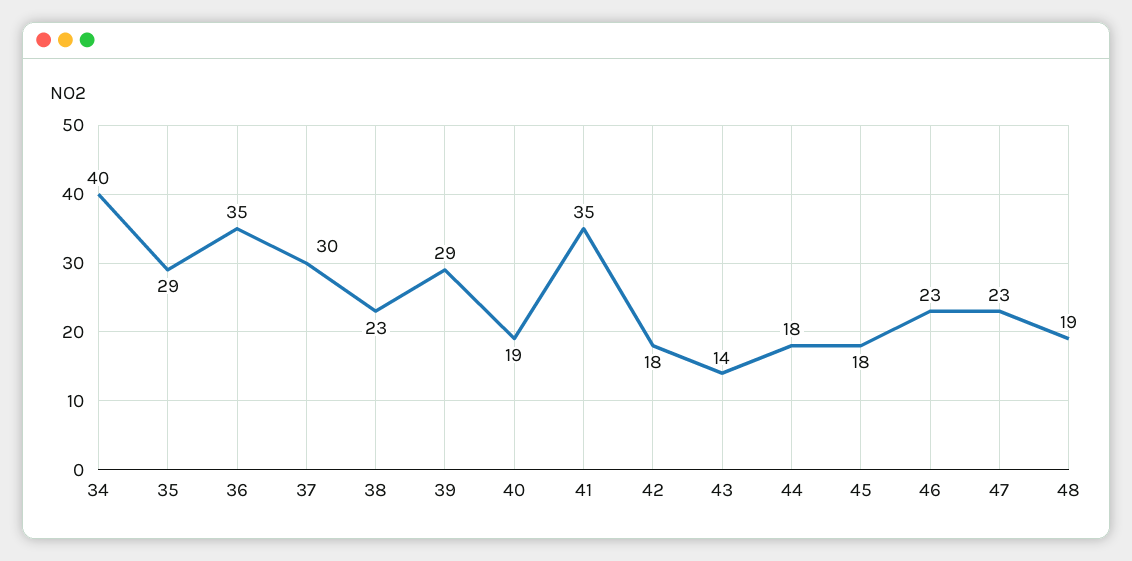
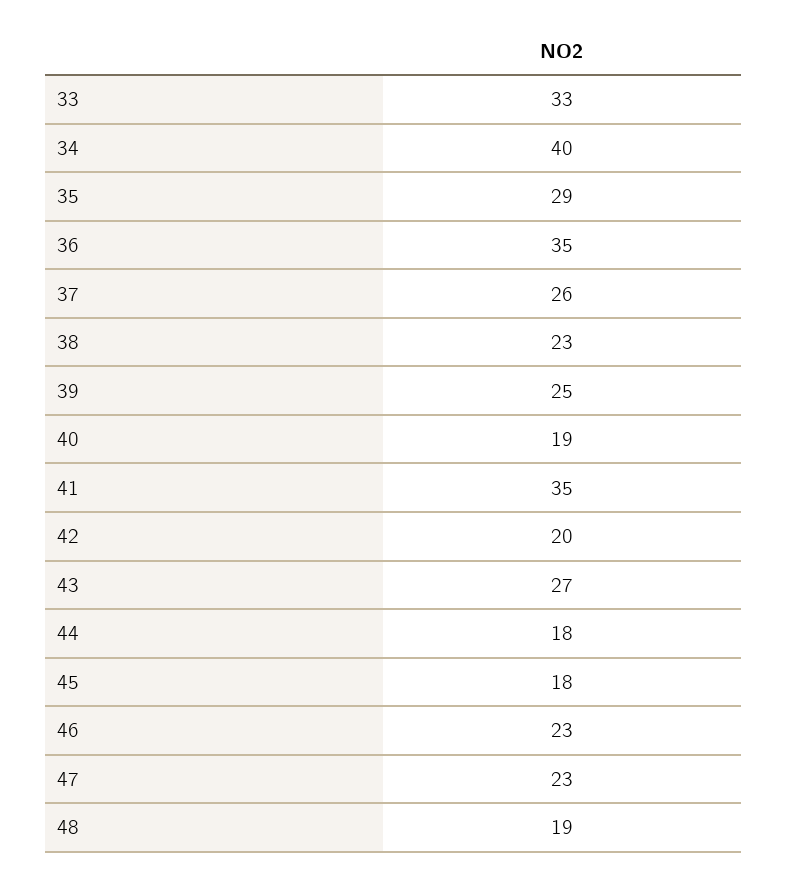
  {
    "34": 40,
    "35": 29,
    "36": 35,
-   "37": 30,
+   "37": 26,
    "38": 23,
-   "39": 29,
+   "39": 25,
    "40": 19,
    "41": 35,
-   "42": 18,
+   "42": 20,
-   "43": 14,
+   "43": 27,
    "44": 18,
    "45": 18,
    "46": 23,
    "47": 23,
-   "48": 19
+   "48": 19,
+   "33": 33
  }

